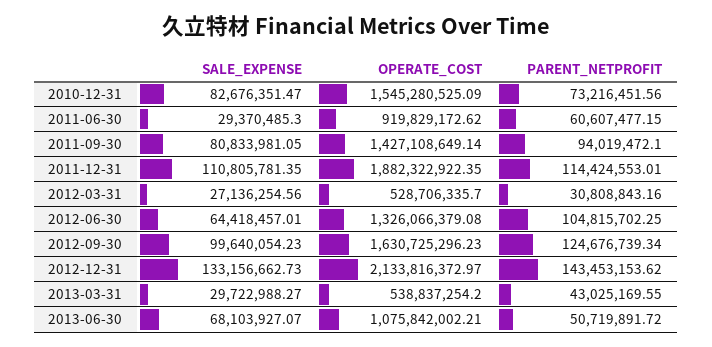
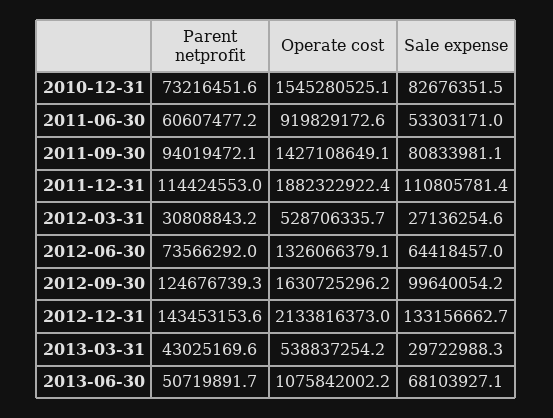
  {
    "SALE_EXPENSE": {
      "2010-12-31": 82676351.47,
-     "2011-06-30": 29370485.3,
+     "2011-06-30": 53303171,
      "2011-09-30": 80833981.05,
      "2011-12-31": 110805781.35,
      "2012-03-31": 27136254.56,
      "2012-06-30": 64418457.01,
      "2012-09-30": 99640054.23,
      "2012-12-31": 133156662.73,
      "2013-03-31": 29722988.27,
      "2013-06-30": 68103927.07
    },
    "OPERATE_COST": {
      "2010-12-31": 1545280525.09,
      "2011-06-30": 919829172.62,
      "2011-09-30": 1427108649.14,
      "2011-12-31": 1882322922.35,
      "2012-03-31": 528706335.7,
      "2012-06-30": 1326066379.08,
      "2012-09-30": 1630725296.23,
      "2012-12-31": 2133816372.97,
      "2013-03-31": 538837254.2,
      "2013-06-30": 1075842002.21
    },
    "PARENT_NETPROFIT": {
      "2010-12-31": 73216451.56,
      "2011-06-30": 60607477.15,
      "2011-09-30": 94019472.1,
      "2011-12-31": 114424553.01,
      "2012-03-31": 30808843.16,
-     "2012-06-30": 104815702.25,
+     "2012-06-30": 73566292,
      "2012-09-30": 124676739.34,
      "2012-12-31": 143453153.62,
      "2013-03-31": 43025169.55,
      "2013-06-30": 50719891.72
    }
  }

